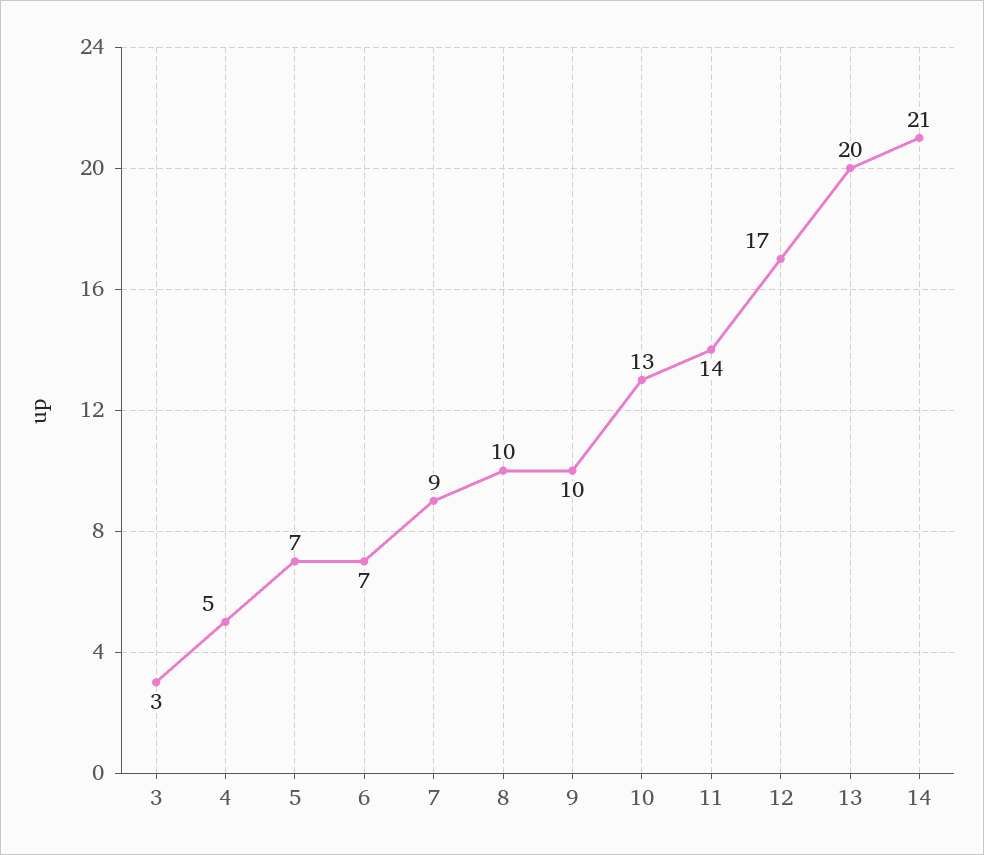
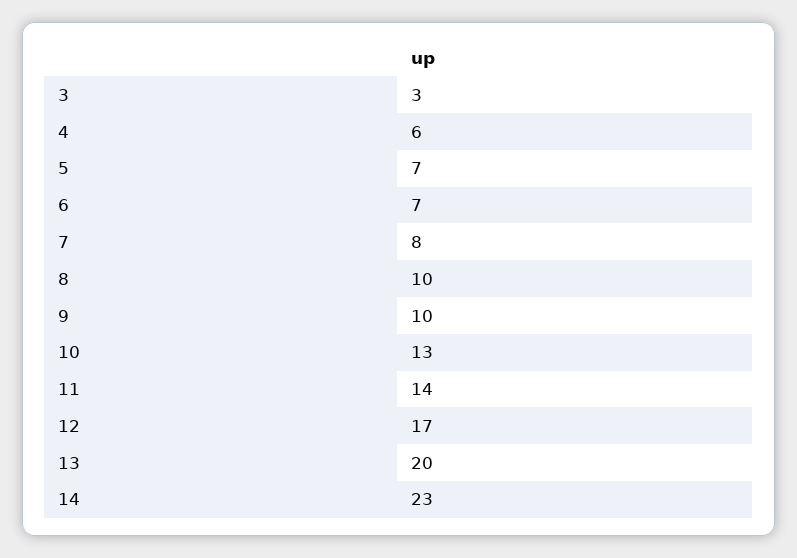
  {
    "3": 3,
-   "4": 5,
+   "4": 6,
    "5": 7,
    "6": 7,
-   "7": 9,
+   "7": 8,
    "8": 10,
    "9": 10,
    "10": 13,
    "11": 14,
    "12": 17,
    "13": 20,
-   "14": 21
+   "14": 23
  }

